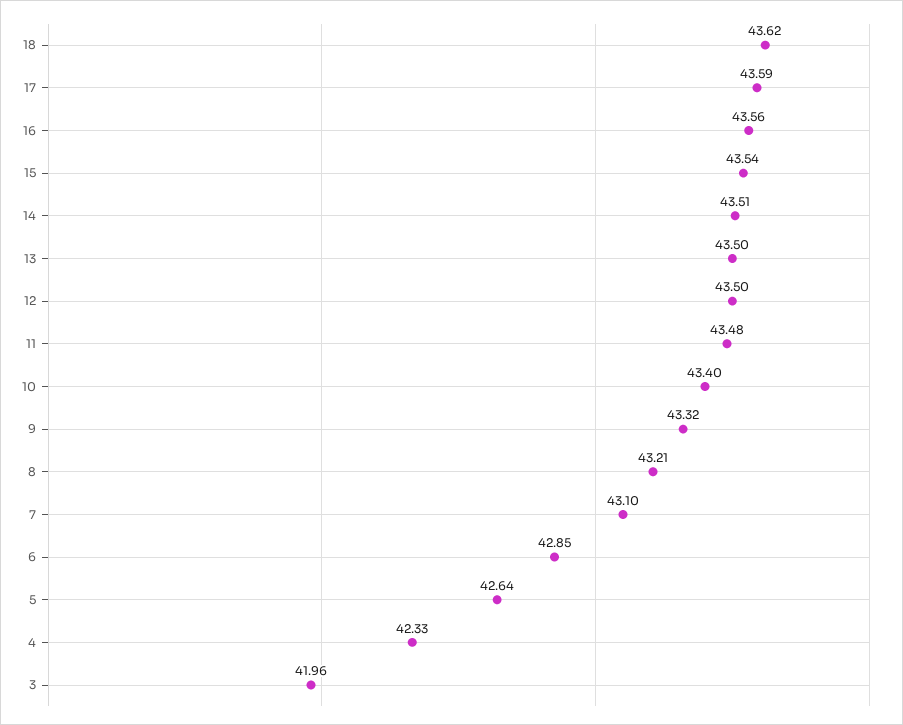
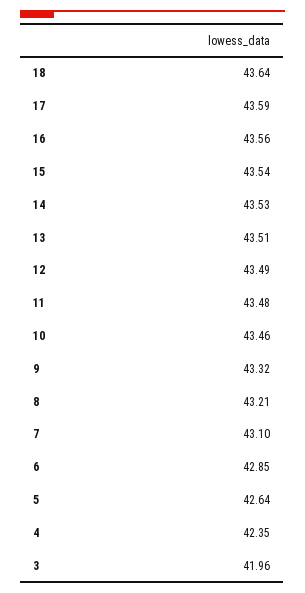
  {
-   "18": 43.62,
+   "18": 43.64,
    "17": 43.59,
    "16": 43.56,
    "15": 43.54,
-   "14": 43.51,
+   "14": 43.53,
-   "13": 43.5,
+   "13": 43.51,
-   "12": 43.5,
+   "12": 43.49,
    "11": 43.48,
-   "10": 43.4,
+   "10": 43.46,
    "9": 43.32,
    "8": 43.21,
    "7": 43.1,
    "6": 42.85,
    "5": 42.64,
-   "4": 42.33,
+   "4": 42.35,
    "3": 41.96
  }

